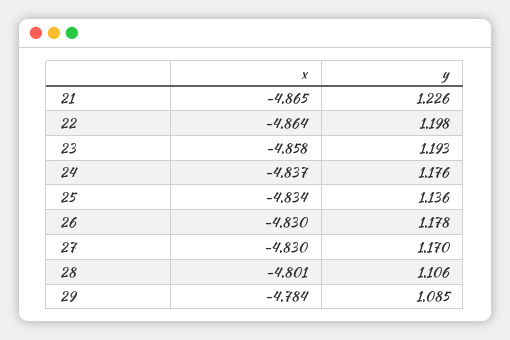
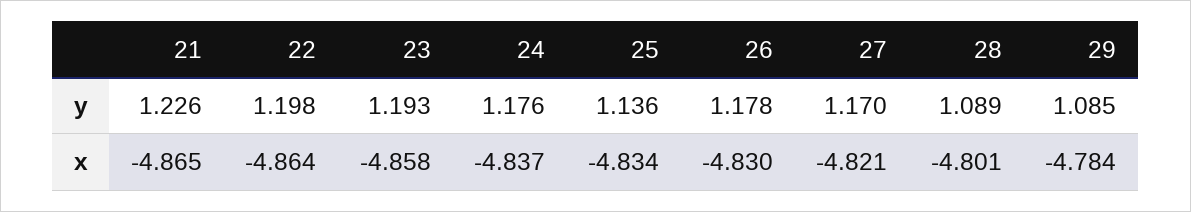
  {
    "x": {
      "21": -4.865,
      "22": -4.864,
      "23": -4.858,
      "24": -4.837,
      "25": -4.834,
      "26": -4.83,
-     "27": -4.83,
+     "27": -4.821,
      "28": -4.801,
      "29": -4.784
    },
    "y": {
      "21": 1.226,
      "22": 1.198,
      "23": 1.193,
      "24": 1.176,
      "25": 1.136,
      "26": 1.178,
      "27": 1.17,
-     "28": 1.106,
+     "28": 1.089,
      "29": 1.085
    }
  }

